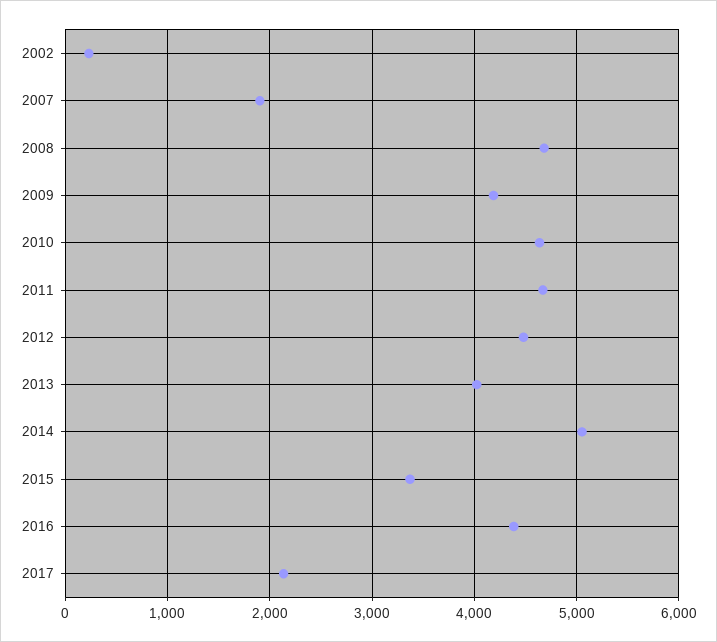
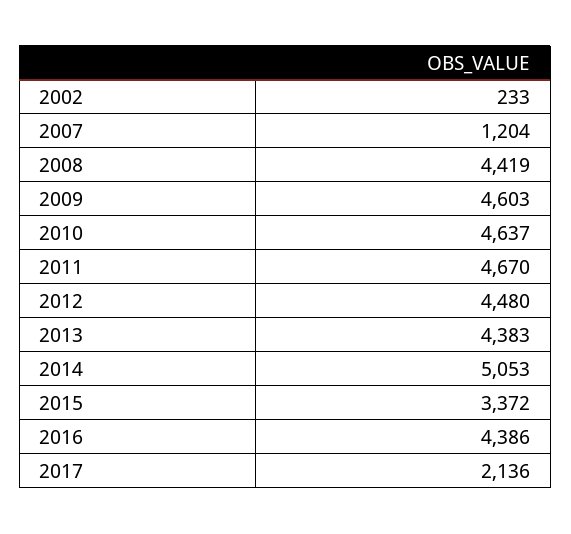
  {
    "2002": 233,
-   "2007": 1900,
+   "2007": 1204,
-   "2008": 4700,
+   "2008": 4419,
-   "2009": 4200,
+   "2009": 4603,
    "2010": 4637,
    "2011": 4670,
    "2012": 4480,
-   "2013": 4000,
+   "2013": 4383,
    "2014": 5053,
    "2015": 3372,
    "2016": 4386,
    "2017": 2136
  }

